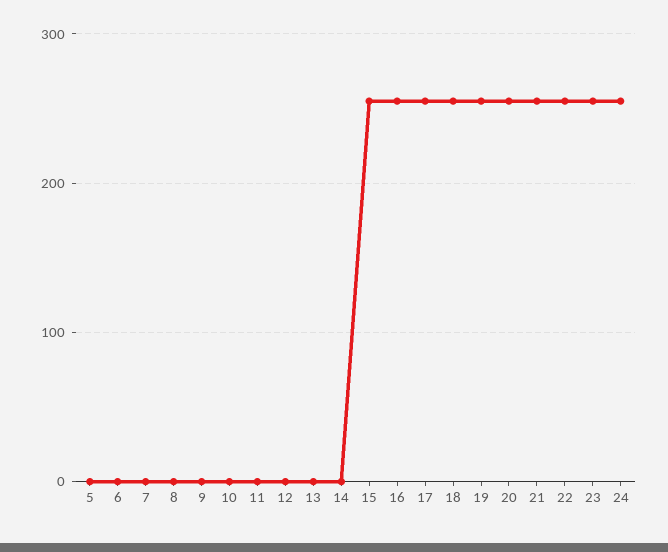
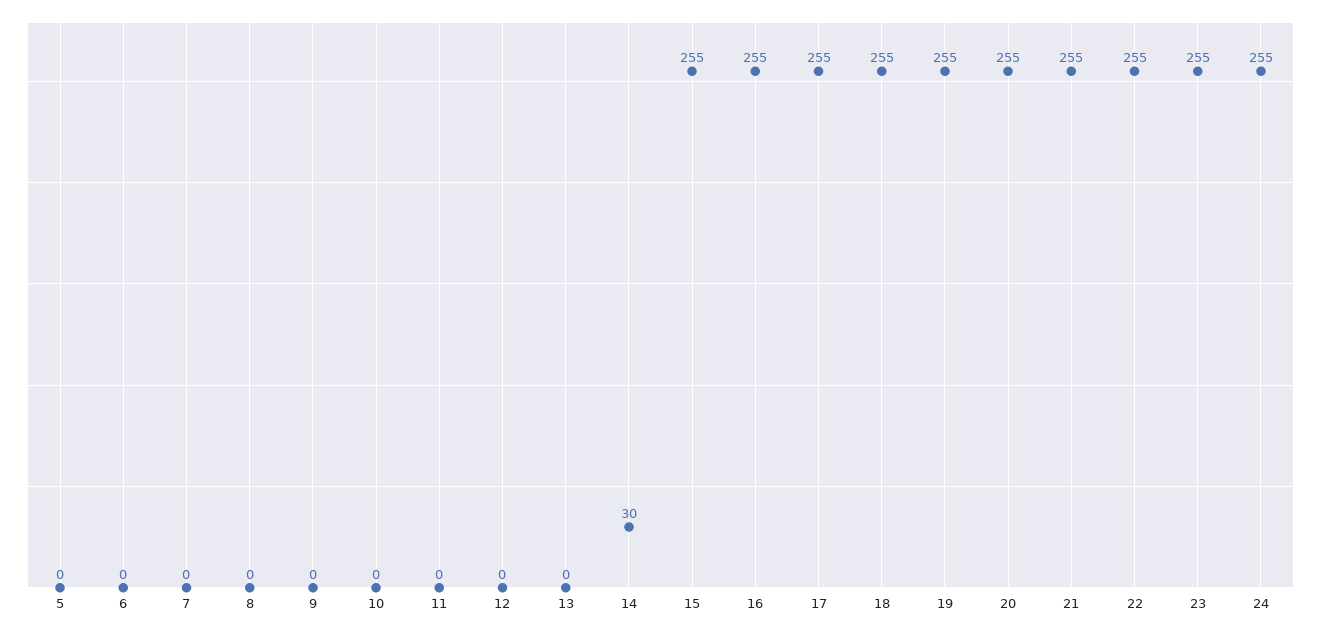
  {
    "5": 0,
    "6": 0,
    "7": 0,
    "8": 0,
    "9": 0,
    "10": 0,
    "11": 0,
    "12": 0,
    "13": 0,
-   "14": 0,
+   "14": 30,
    "15": 255,
    "16": 255,
    "17": 255,
    "18": 255,
    "19": 255,
    "20": 255,
    "21": 255,
    "22": 255,
    "23": 255,
    "24": 255
  }

